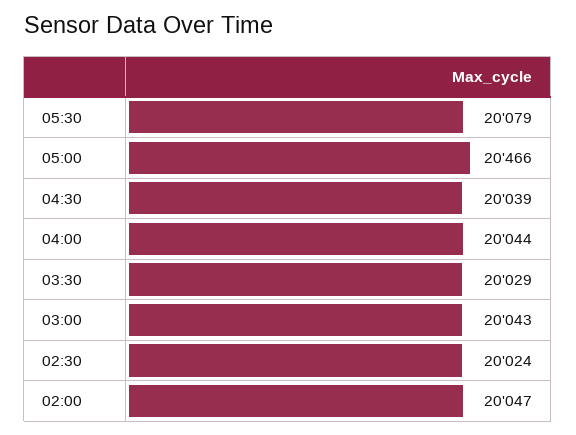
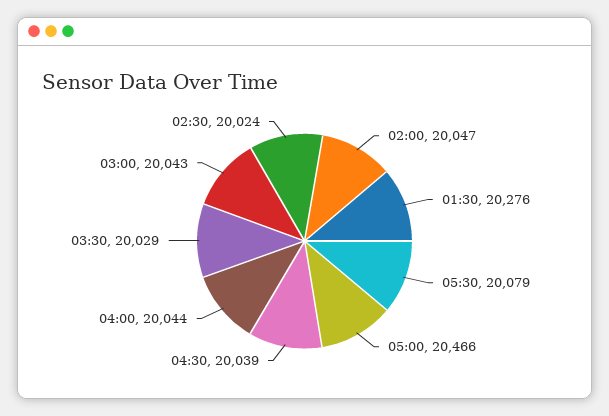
  {
    "05:30": 20079,
    "05:00": 20466,
    "04:30": 20039,
    "04:00": 20044,
    "03:30": 20029,
    "03:00": 20043,
    "02:30": 20024,
-   "02:00": 20047
+   "02:00": 20047,
+   "01:30": 20276
  }

